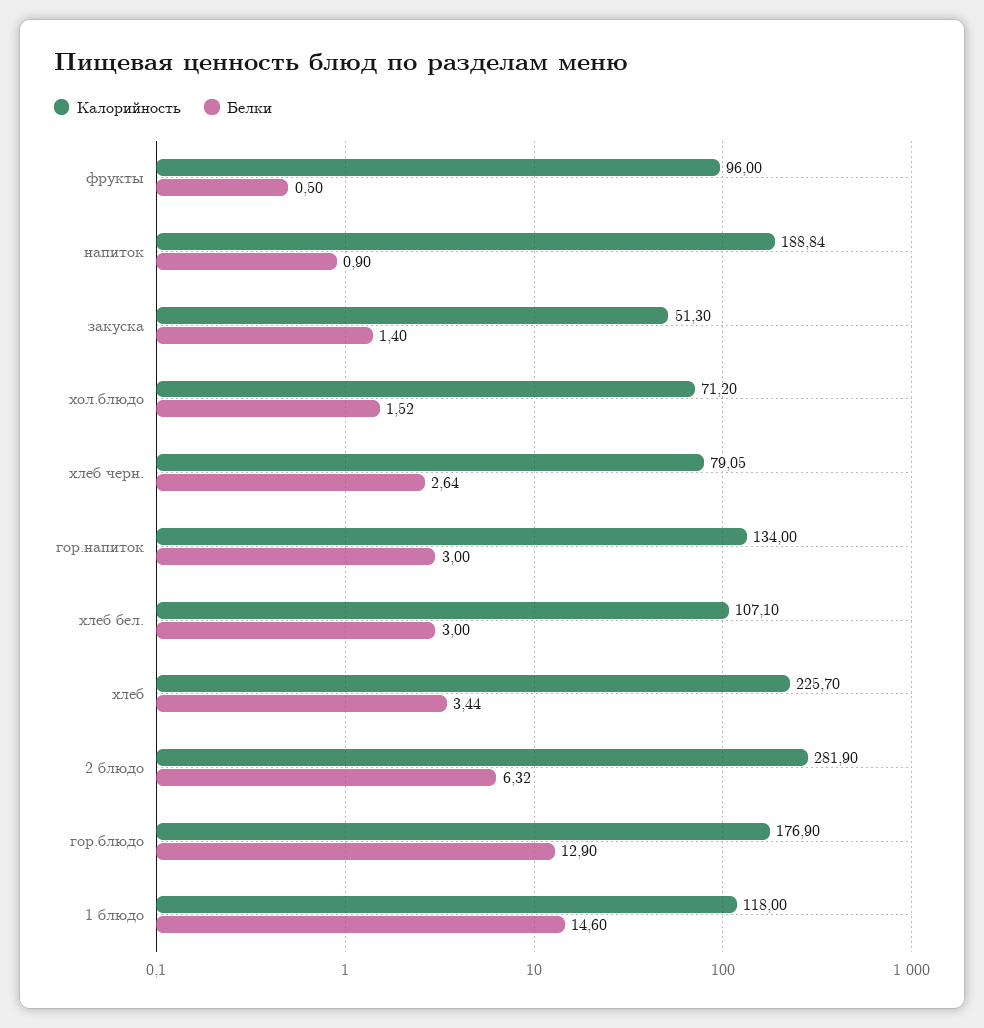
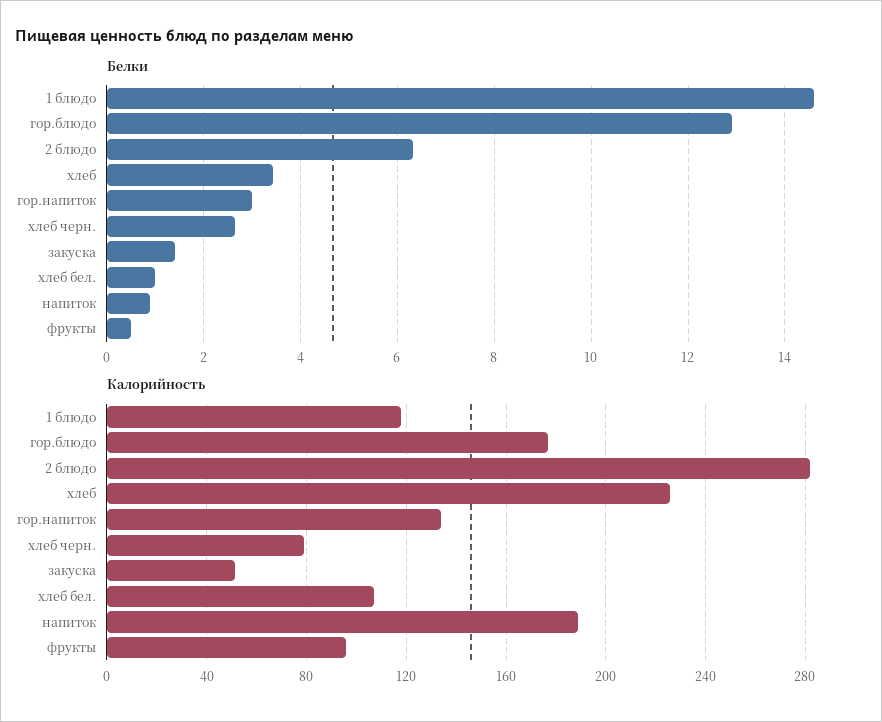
  {
    "Калорийность": {
      "фрукты": 96,
      "напиток": 188.84,
      "закуска": 51.3,
-     "хол.блюдо": 71.2,
      "хлеб черн.": 79.05,
      "гор.напиток": 134,
      "хлеб бел.": 107.1,
      "хлеб": 225.7,
      "2 блюдо": 281.9,
      "гор.блюдо": 176.9,
      "1 блюдо": 118
    },
    "Белки": {
      "фрукты": 0.5,
      "напиток": 0.9,
      "закуска": 1.4,
-     "хол.блюдо": 1.52,
      "хлеб черн.": 2.64,
      "гор.напиток": 3,
-     "хлеб бел.": 3,
+     "хлеб бел.": 1,
      "хлеб": 3.44,
      "2 блюдо": 6.32,
      "гор.блюдо": 12.9,
      "1 блюдо": 14.6
    }
  }

